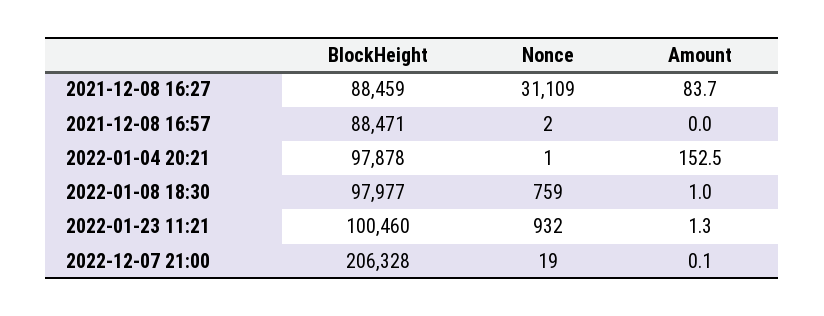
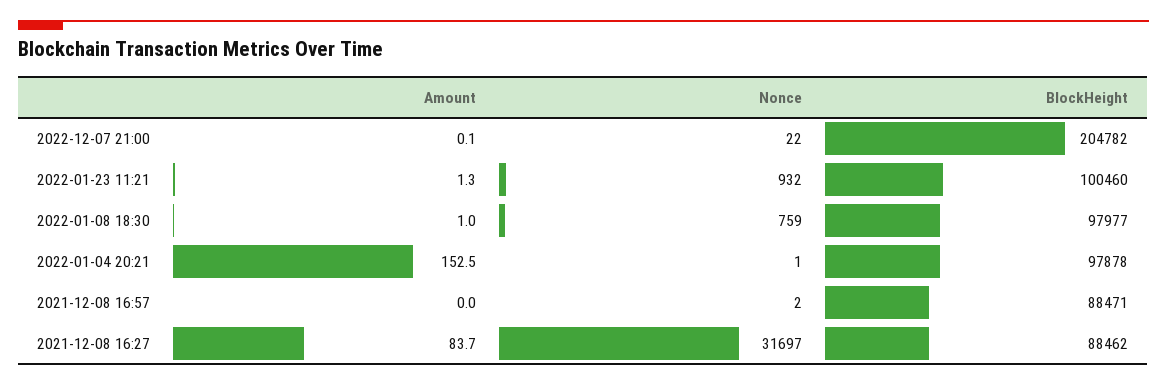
  {
    "BlockHeight": {
-     "2021-12-08 16:27": 88459,
+     "2021-12-08 16:27": 88462,
      "2021-12-08 16:57": 88471,
      "2022-01-04 20:21": 97878,
      "2022-01-08 18:30": 97977,
      "2022-01-23 11:21": 100460,
-     "2022-12-07 21:00": 206328
+     "2022-12-07 21:00": 204782
    },
    "Nonce": {
-     "2021-12-08 16:27": 31109,
+     "2021-12-08 16:27": 31697,
      "2021-12-08 16:57": 2,
      "2022-01-04 20:21": 1,
      "2022-01-08 18:30": 759,
      "2022-01-23 11:21": 932,
-     "2022-12-07 21:00": 19
+     "2022-12-07 21:00": 22
    },
    "Amount": {
      "2021-12-08 16:27": 83.7,
      "2021-12-08 16:57": 0,
      "2022-01-04 20:21": 152.5,
      "2022-01-08 18:30": 1,
      "2022-01-23 11:21": 1.3,
      "2022-12-07 21:00": 0.1
    }
  }

